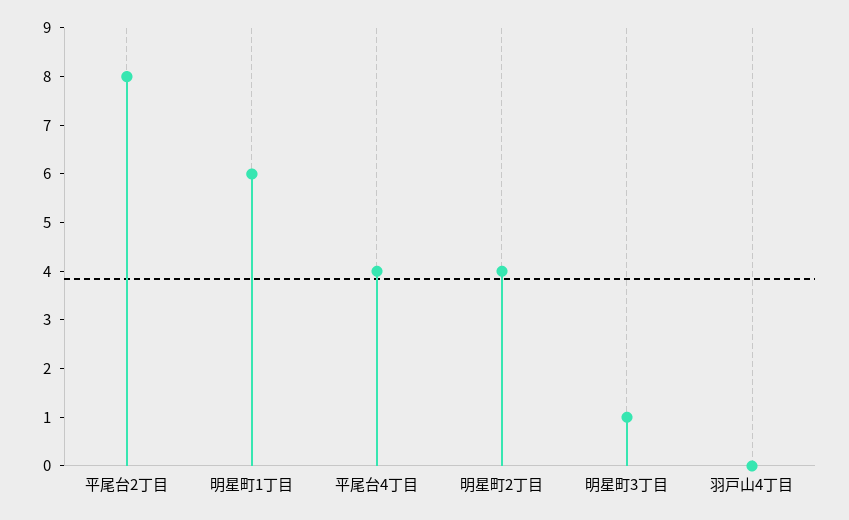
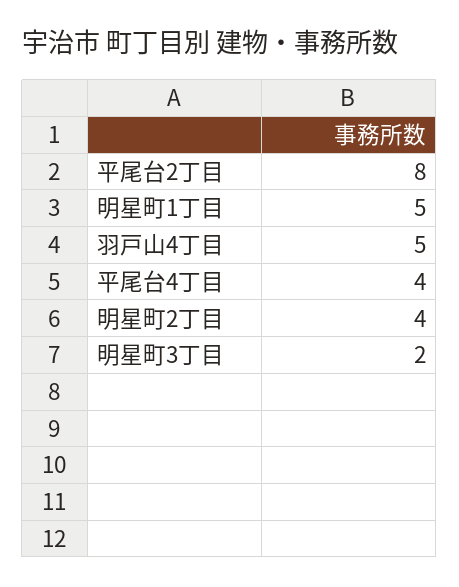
  {
    "平尾台2丁目": 8,
-   "明星町1丁目": 6,
+   "明星町1丁目": 5,
    "平尾台4丁目": 4,
    "明星町2丁目": 4,
-   "明星町3丁目": 1,
+   "明星町3丁目": 2,
-   "羽戸山4丁目": 0
+   "羽戸山4丁目": 5
  }

